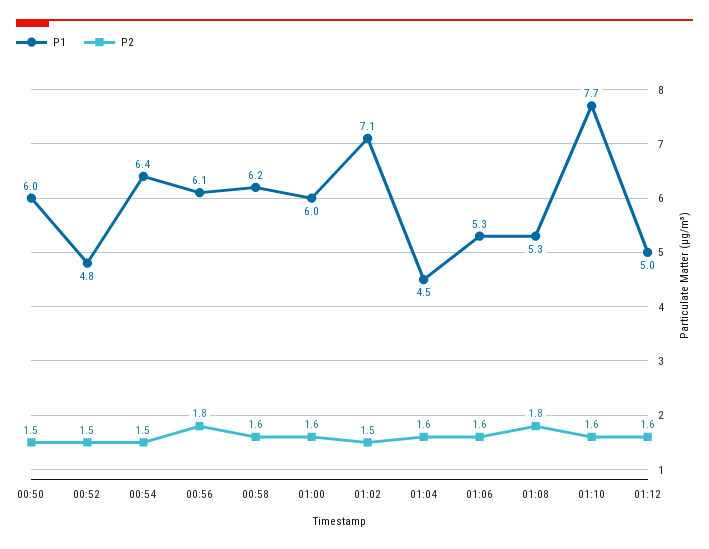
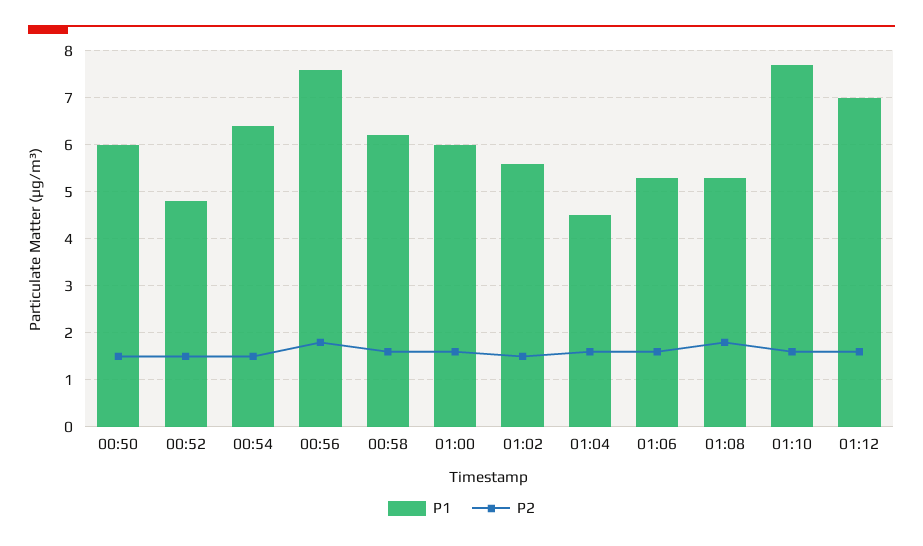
  {
    "P1": {
      "00:50": 6,
      "00:52": 4.8,
      "00:54": 6.4,
-     "00:56": 6.1,
+     "00:56": 7.5,
      "00:58": 6.2,
      "01:00": 6,
-     "01:02": 7.1,
+     "01:02": 5.5,
      "01:04": 4.5,
      "01:06": 5.3,
      "01:08": 5.3,
      "01:10": 7.7,
-     "01:12": 5
+     "01:12": 7
    },
    "P2": {
      "00:50": 1.5,
      "00:52": 1.5,
      "00:54": 1.5,
      "00:56": 1.8,
      "00:58": 1.6,
      "01:00": 1.6,
      "01:02": 1.5,
      "01:04": 1.6,
      "01:06": 1.6,
      "01:08": 1.8,
      "01:10": 1.6,
      "01:12": 1.6
    }
  }

